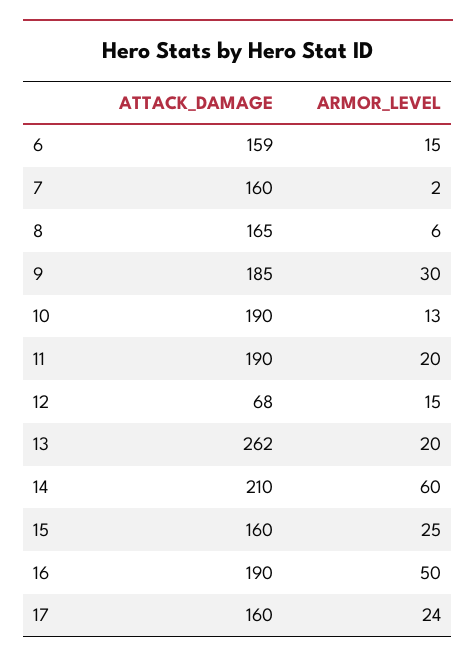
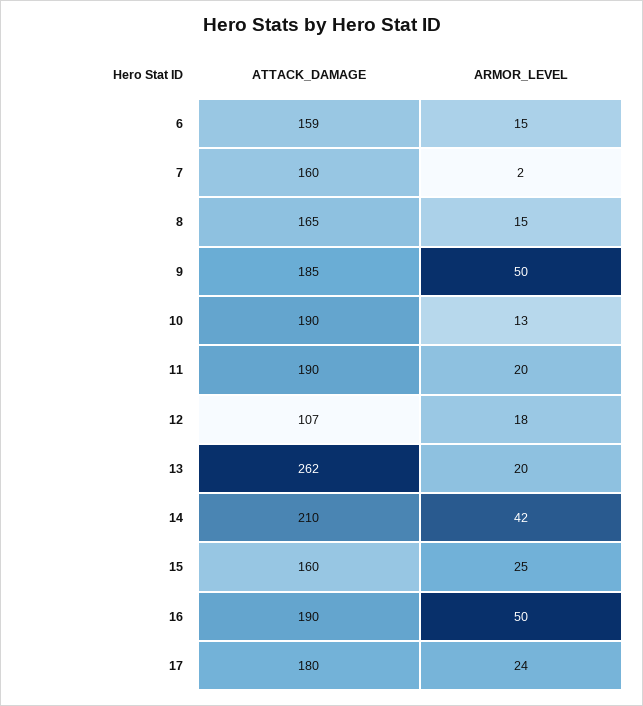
  {
    "ATTACK_DAMAGE": {
      "6": 159,
      "7": 160,
      "8": 165,
      "9": 185,
      "10": 190,
      "11": 190,
-     "12": 68,
+     "12": 107,
      "13": 262,
      "14": 210,
      "15": 160,
      "16": 190,
-     "17": 160
+     "17": 180
    },
    "ARMOR_LEVEL": {
      "6": 15,
      "7": 2,
-     "8": 6,
+     "8": 15,
-     "9": 30,
+     "9": 50,
      "10": 13,
      "11": 20,
-     "12": 15,
+     "12": 18,
      "13": 20,
-     "14": 60,
+     "14": 42,
      "15": 25,
      "16": 50,
      "17": 24
    }
  }

